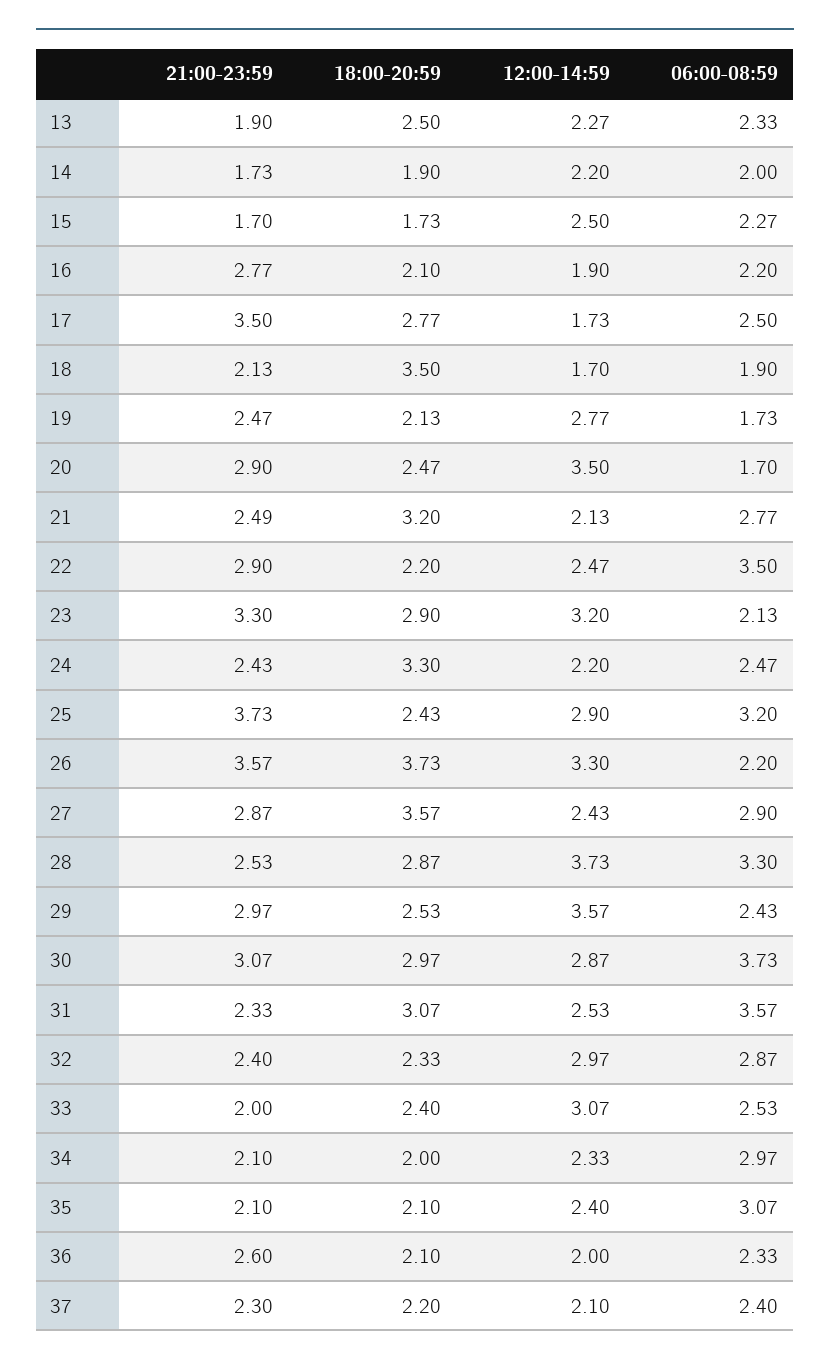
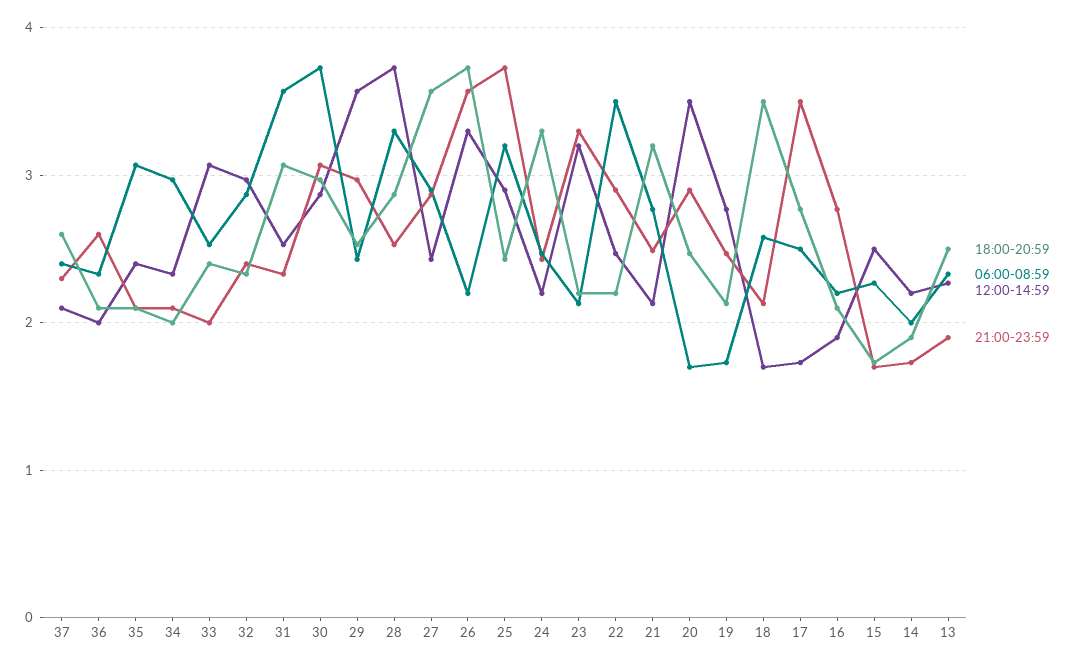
  {
    "21:00-23:59": {
      "13": 1.9,
      "14": 1.73,
      "15": 1.7,
      "16": 2.77,
      "17": 3.5,
      "18": 2.13,
      "19": 2.47,
      "20": 2.9,
      "21": 2.49,
      "22": 2.9,
      "23": 3.3,
      "24": 2.43,
      "25": 3.73,
      "26": 3.57,
      "27": 2.87,
      "28": 2.53,
      "29": 2.97,
      "30": 3.07,
      "31": 2.33,
      "32": 2.4,
      "33": 2,
      "34": 2.1,
      "35": 2.1,
      "36": 2.6,
      "37": 2.3
    },
    "18:00-20:59": {
      "13": 2.5,
      "14": 1.9,
      "15": 1.73,
      "16": 2.1,
      "17": 2.77,
      "18": 3.5,
      "19": 2.13,
      "20": 2.47,
      "21": 3.2,
      "22": 2.2,
-     "23": 2.9,
+     "23": 2.2,
      "24": 3.3,
      "25": 2.43,
      "26": 3.73,
      "27": 3.57,
      "28": 2.87,
      "29": 2.53,
      "30": 2.97,
      "31": 3.07,
      "32": 2.33,
      "33": 2.4,
      "34": 2,
      "35": 2.1,
      "36": 2.1,
-     "37": 2.2
+     "37": 2.6
    },
    "12:00-14:59": {
      "13": 2.27,
      "14": 2.2,
      "15": 2.5,
      "16": 1.9,
      "17": 1.73,
      "18": 1.7,
      "19": 2.77,
      "20": 3.5,
      "21": 2.13,
      "22": 2.47,
      "23": 3.2,
      "24": 2.2,
      "25": 2.9,
      "26": 3.3,
      "27": 2.43,
      "28": 3.73,
      "29": 3.57,
      "30": 2.87,
      "31": 2.53,
      "32": 2.97,
      "33": 3.07,
      "34": 2.33,
      "35": 2.4,
      "36": 2,
      "37": 2.1
    },
    "06:00-08:59": {
      "13": 2.33,
      "14": 2,
      "15": 2.27,
      "16": 2.2,
      "17": 2.5,
-     "18": 1.9,
+     "18": 2.6,
      "19": 1.73,
      "20": 1.7,
      "21": 2.77,
      "22": 3.5,
      "23": 2.13,
      "24": 2.47,
      "25": 3.2,
      "26": 2.2,
      "27": 2.9,
      "28": 3.3,
      "29": 2.43,
      "30": 3.73,
      "31": 3.57,
      "32": 2.87,
      "33": 2.53,
      "34": 2.97,
      "35": 3.07,
      "36": 2.33,
      "37": 2.4
    }
  }

